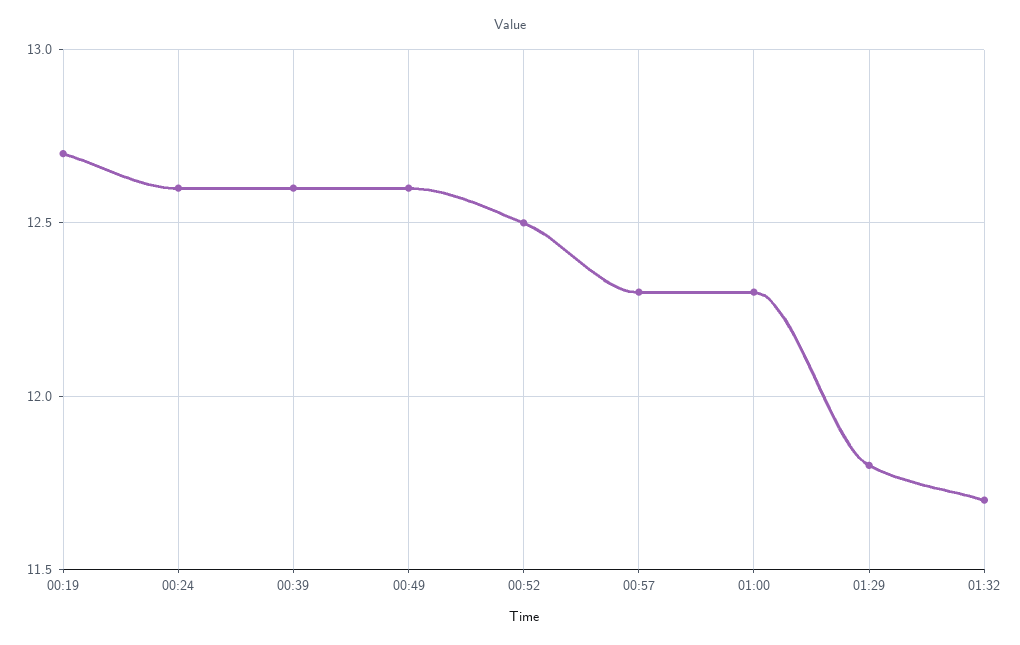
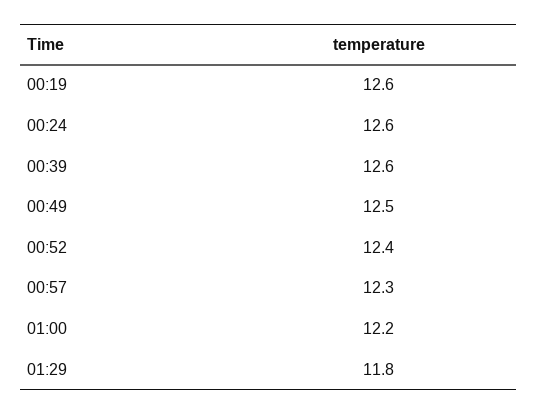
  {
-   "00:19": 12.7,
+   "00:19": 12.6,
    "00:24": 12.6,
    "00:39": 12.6,
-   "00:49": 12.6,
+   "00:49": 12.5,
-   "00:52": 12.5,
+   "00:52": 12.4,
    "00:57": 12.3,
-   "01:00": 12.3,
+   "01:00": 12.2,
-   "01:29": 11.8,
+   "01:29": 11.8
-   "01:32": 11.7
  }

